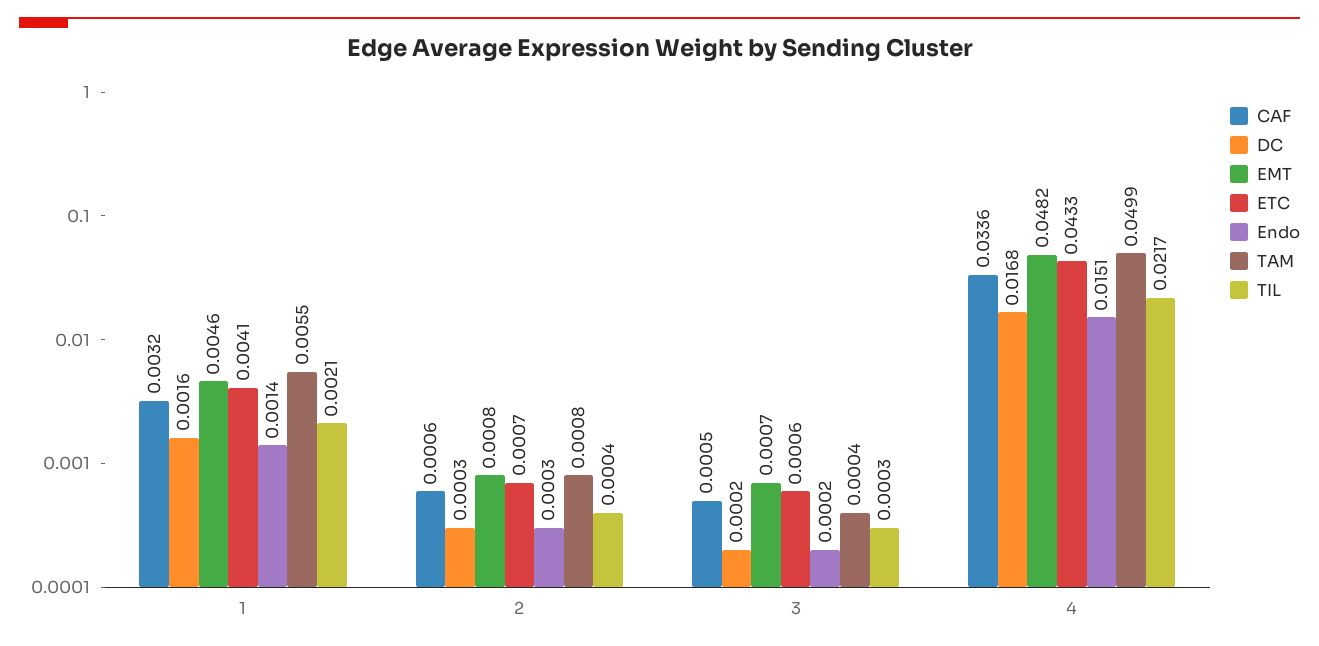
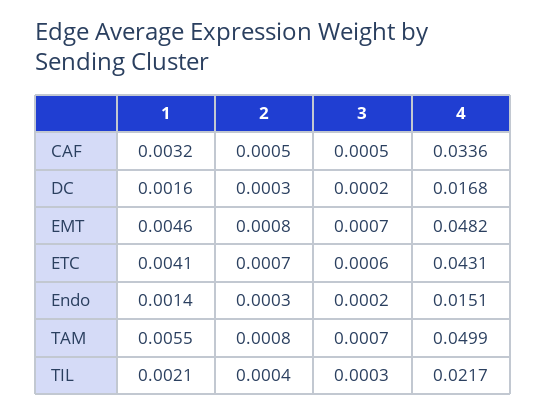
  {
    "CAF": {
      "1": 0.0032,
-     "2": 0.0006,
+     "2": 0.0005,
      "3": 0.0005,
      "4": 0.0336
    },
    "DC": {
      "1": 0.0016,
      "2": 0.0003,
      "3": 0.0002,
      "4": 0.0168
    },
    "EMT": {
      "1": 0.0046,
      "2": 0.0008,
      "3": 0.0007,
      "4": 0.0482
    },
    "ETC": {
      "1": 0.0041,
      "2": 0.0007,
      "3": 0.0006,
-     "4": 0.0433
+     "4": 0.0431
    },
    "Endo": {
      "1": 0.0014,
      "2": 0.0003,
      "3": 0.0002,
      "4": 0.0151
    },
    "TAM": {
      "1": 0.0055,
      "2": 0.0008,
-     "3": 0.0004,
+     "3": 0.0007,
      "4": 0.0499
    },
    "TIL": {
      "1": 0.0021,
      "2": 0.0004,
      "3": 0.0003,
      "4": 0.0217
    }
  }

